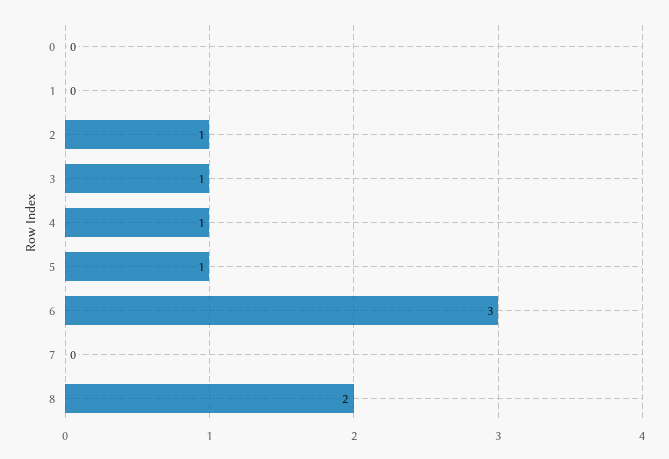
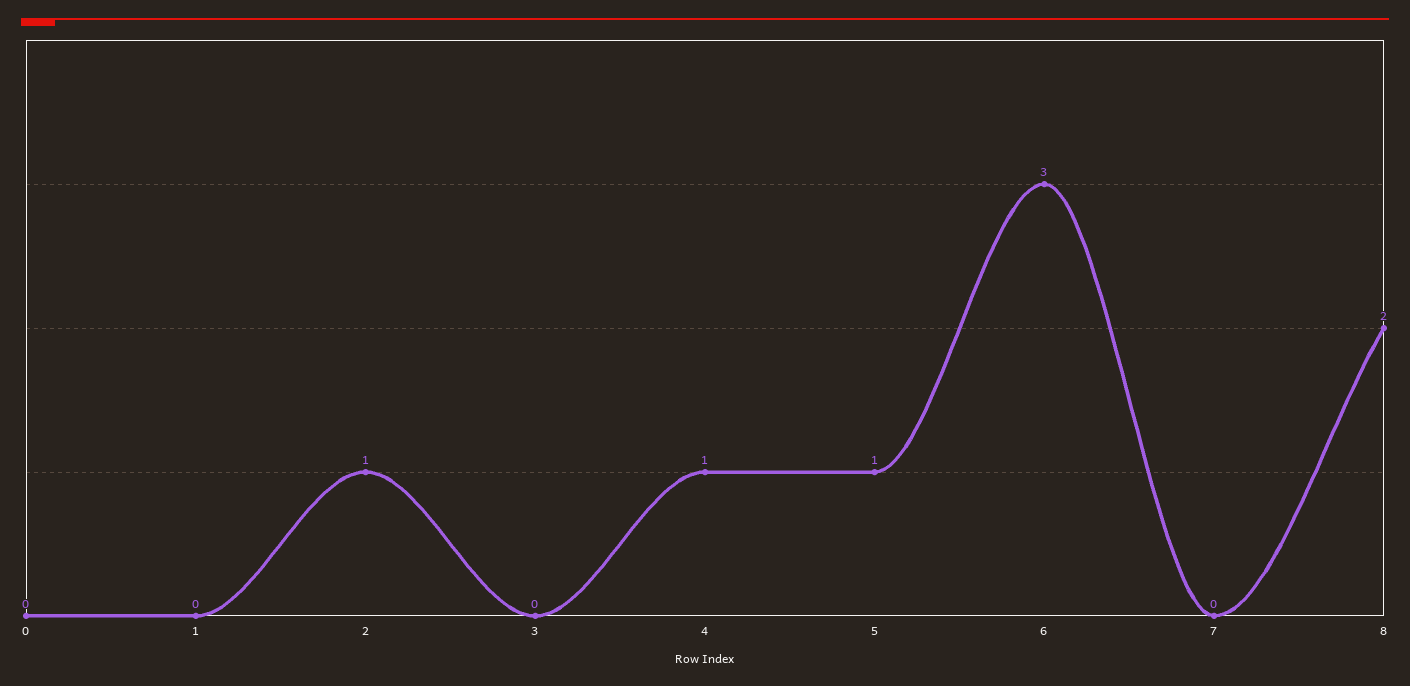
  {
    "0": 0,
    "1": 0,
    "2": 1,
-   "3": 1,
+   "3": 0,
    "4": 1,
    "5": 1,
    "6": 3,
    "7": 0,
    "8": 2
  }

